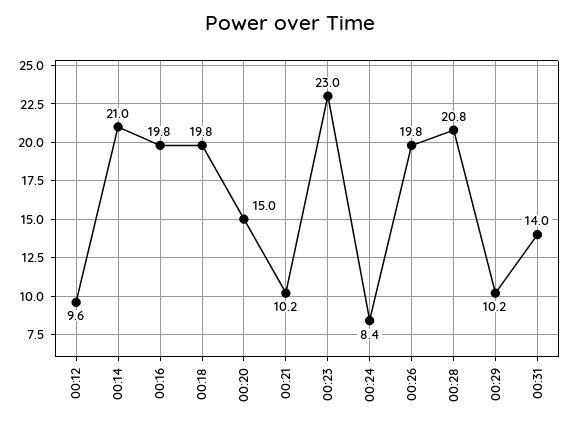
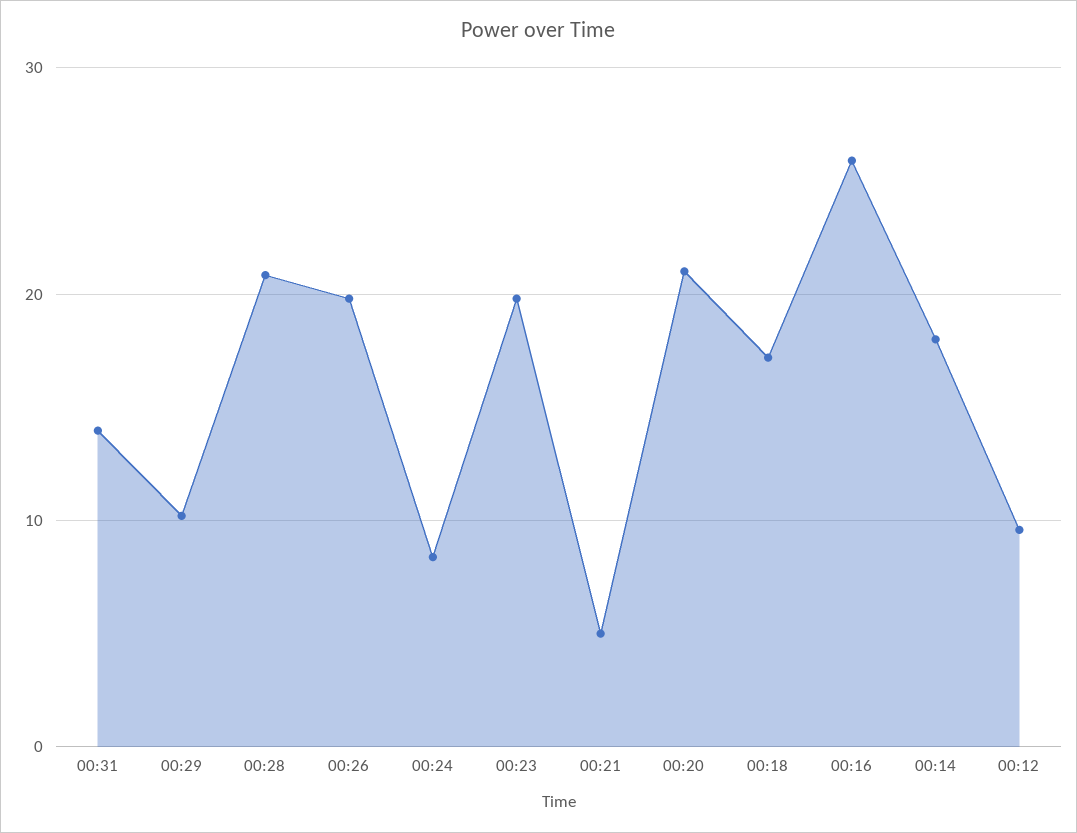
  {
    "00:12": 9.6,
-   "00:14": 21,
+   "00:14": 18,
-   "00:16": 19.8,
+   "00:16": 26,
-   "00:18": 19.8,
+   "00:18": 17,
-   "00:20": 15,
+   "00:20": 21,
-   "00:21": 10.2,
+   "00:21": 5,
-   "00:23": 23,
+   "00:23": 20,
    "00:24": 8.4,
    "00:26": 19.8,
    "00:28": 20.8,
    "00:29": 10.2,
    "00:31": 14
  }

